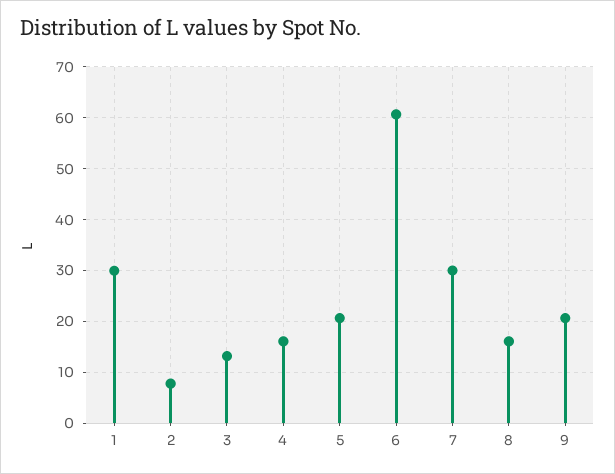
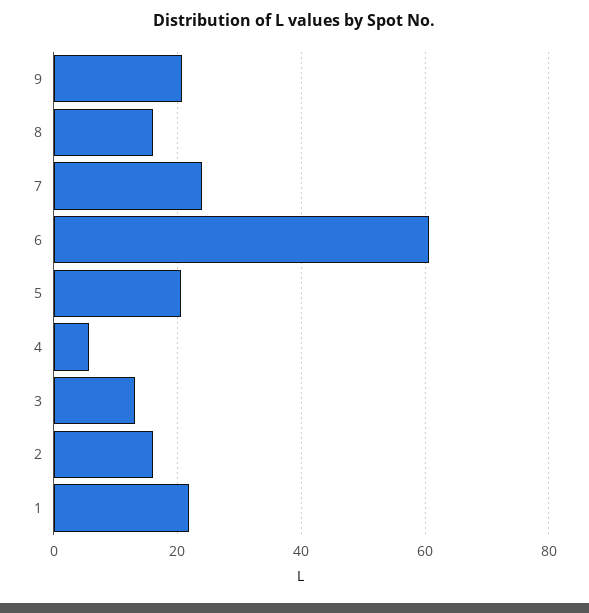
  {
-   "1": 30,
+   "1": 22,
-   "2": 8,
+   "2": 16,
    "3": 14,
-   "4": 16,
+   "4": 6,
    "5": 20,
    "6": 60,
-   "7": 30,
+   "7": 24,
    "8": 16,
    "9": 20
  }

